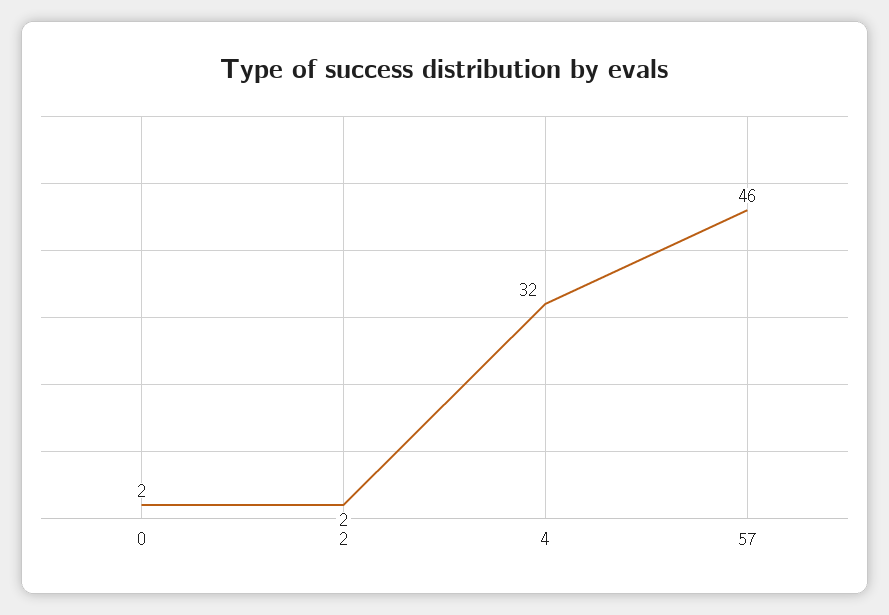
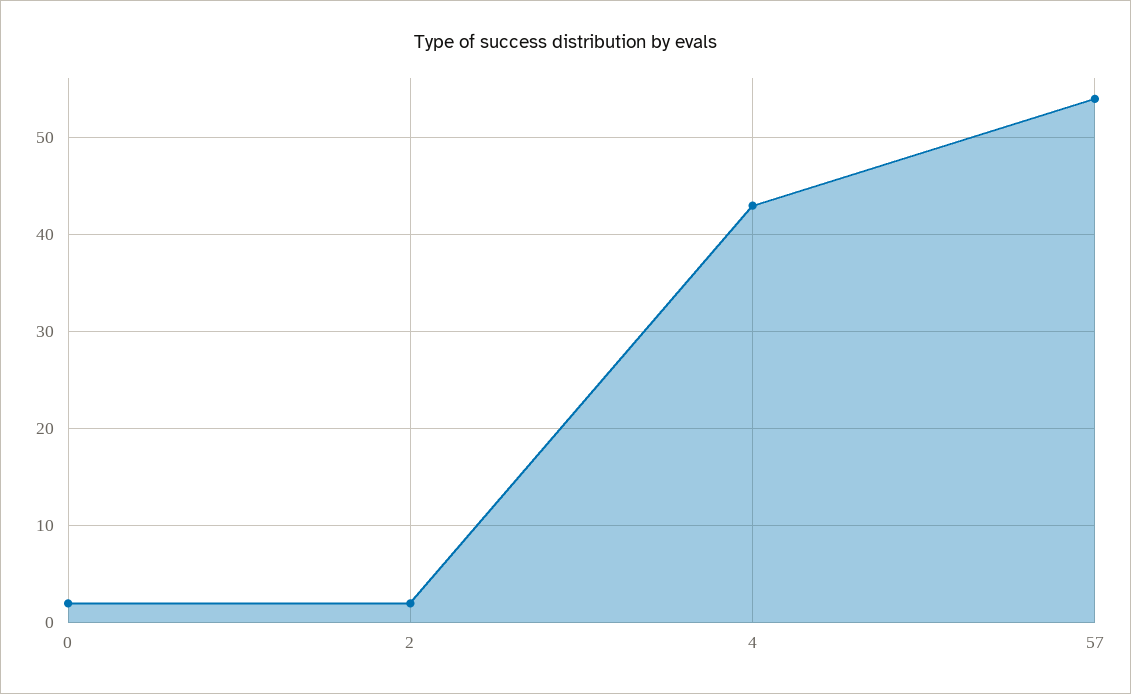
  {
    "0": 2,
    "2": 2,
-   "4": 32,
+   "4": 43,
-   "57": 46
+   "57": 54
  }

